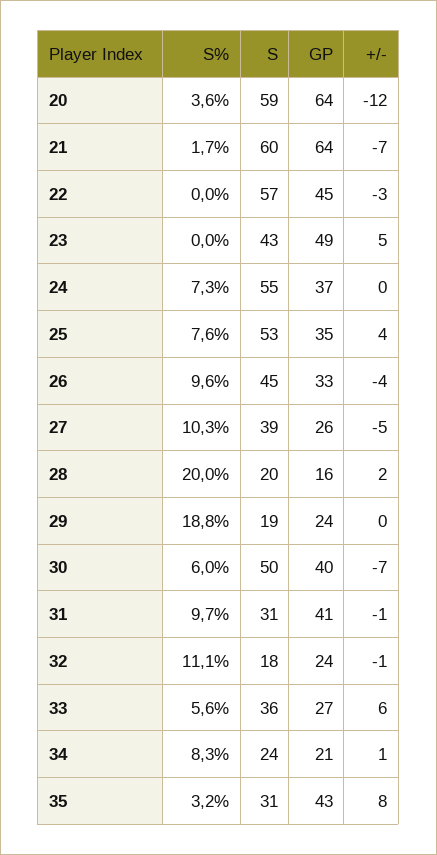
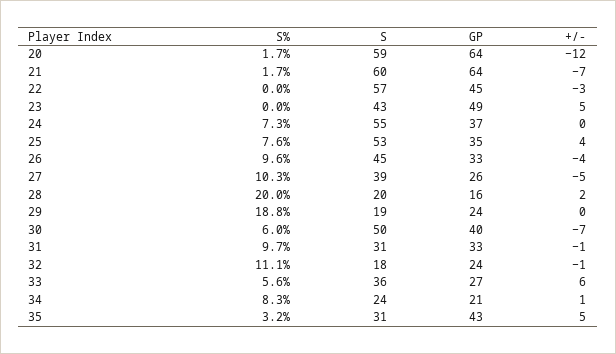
  {
    "S%": {
-     "20": 3.6,
+     "20": 1.7,
      "21": 1.7,
      "22": 0,
      "23": 0,
      "24": 7.3,
      "25": 7.6,
      "26": 9.6,
      "27": 10.3,
      "28": 20,
      "29": 18.8,
      "30": 6,
      "31": 9.7,
      "32": 11.1,
      "33": 5.6,
      "34": 8.3,
      "35": 3.2
    },
    "S": {
      "20": 59,
      "21": 60,
      "22": 57,
      "23": 43,
      "24": 55,
      "25": 53,
      "26": 45,
      "27": 39,
      "28": 20,
      "29": 19,
      "30": 50,
      "31": 31,
      "32": 18,
      "33": 36,
      "34": 24,
      "35": 31
    },
    "GP": {
      "20": 64,
      "21": 64,
      "22": 45,
      "23": 49,
      "24": 37,
      "25": 35,
      "26": 33,
      "27": 26,
      "28": 16,
      "29": 24,
      "30": 40,
-     "31": 41,
+     "31": 33,
      "32": 24,
      "33": 27,
      "34": 21,
      "35": 43
    },
    "+/-": {
      "20": -12,
      "21": -7,
      "22": -3,
      "23": 5,
      "24": 0,
      "25": 4,
      "26": -4,
      "27": -5,
      "28": 2,
      "29": 0,
      "30": -7,
      "31": -1,
      "32": -1,
      "33": 6,
      "34": 1,
-     "35": 8
+     "35": 5
    }
  }

